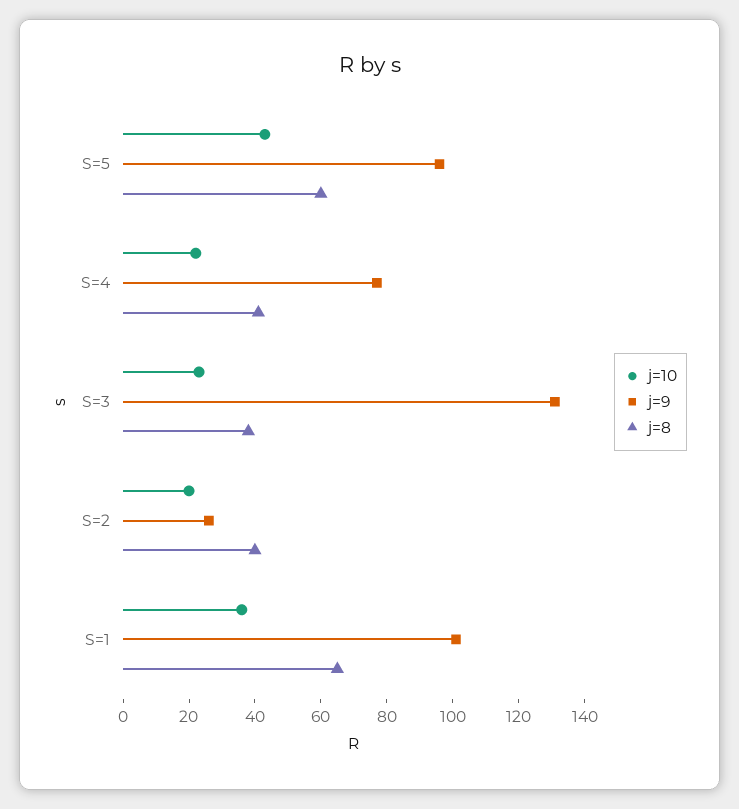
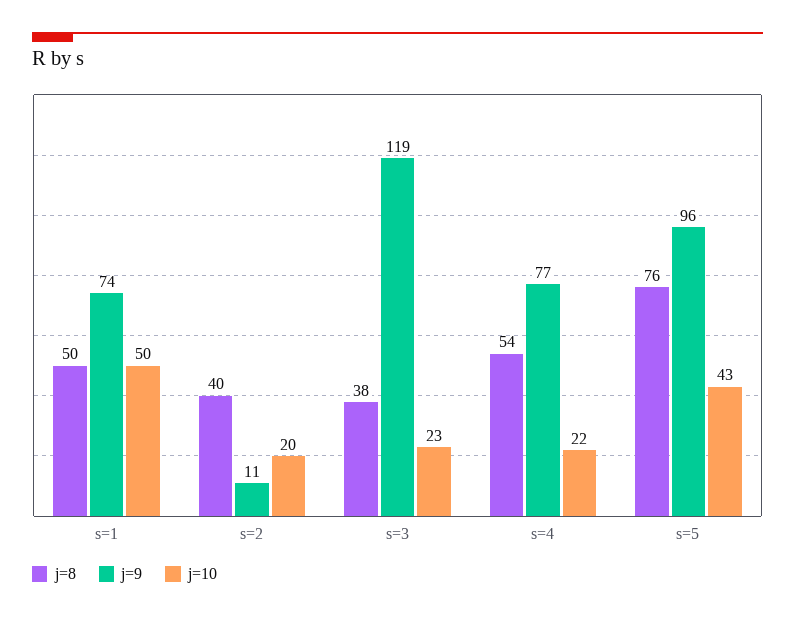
  {
    "j=10": {
      "S=5": 43,
      "S=4": 22,
      "S=3": 23,
      "S=2": 20,
-     "S=1": 35
+     "S=1": 50
    },
    "j=9": {
      "S=5": 96,
      "S=4": 77,
-     "S=3": 130,
+     "S=3": 119,
-     "S=2": 25,
+     "S=2": 11,
-     "S=1": 100
+     "S=1": 74
    },
    "j=8": {
-     "S=5": 60,
+     "S=5": 76,
-     "S=4": 40,
+     "S=4": 54,
      "S=3": 38,
      "S=2": 40,
-     "S=1": 65
+     "S=1": 50
    }
  }

